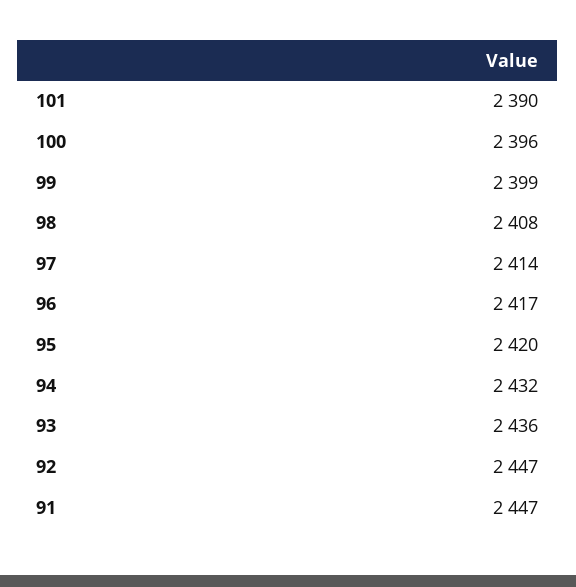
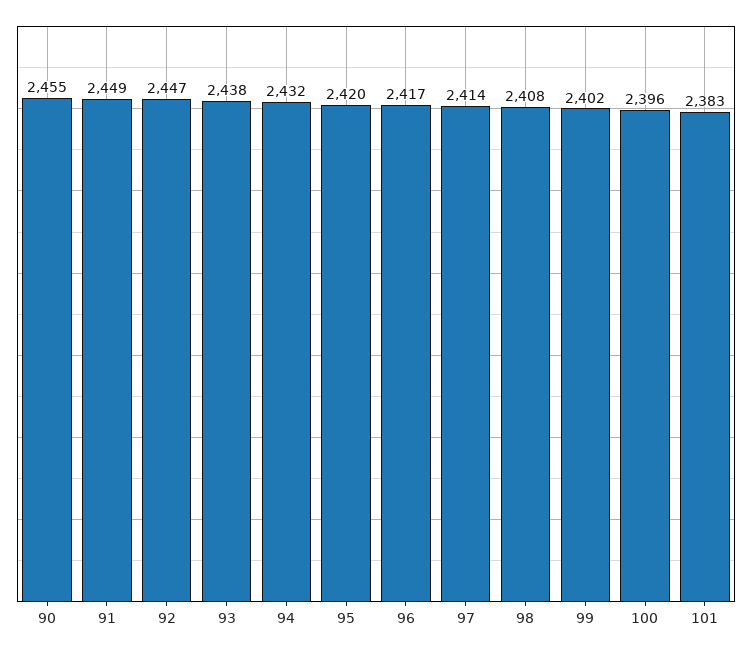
  {
-   "101": 2390,
+   "101": 2383,
    "100": 2396,
-   "99": 2399,
+   "99": 2402,
    "98": 2408,
    "97": 2414,
    "96": 2417,
    "95": 2420,
    "94": 2432,
-   "93": 2436,
+   "93": 2438,
    "92": 2447,
-   "91": 2447
+   "91": 2449,
+   "90": 2455
  }

